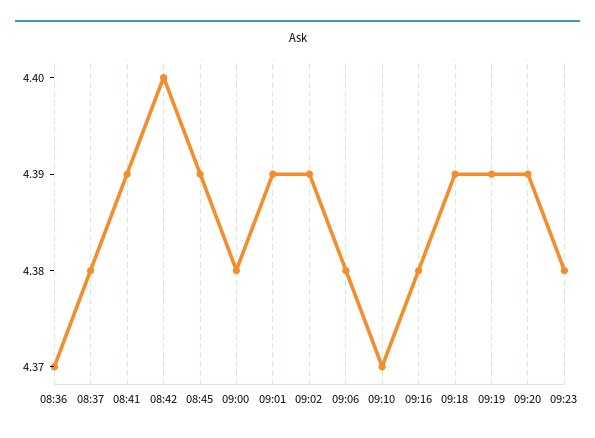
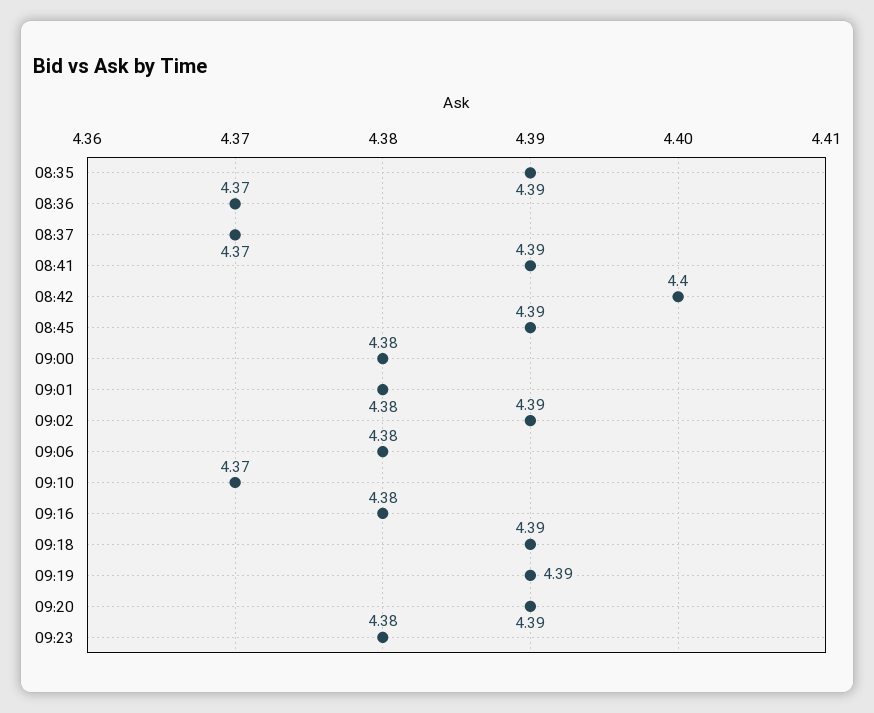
  {
    "08:36": 4.37,
-   "08:37": 4.38,
+   "08:37": 4.37,
    "08:41": 4.39,
    "08:42": 4.4,
    "08:45": 4.39,
    "09:00": 4.38,
-   "09:01": 4.39,
+   "09:01": 4.38,
    "09:02": 4.39,
    "09:06": 4.38,
    "09:10": 4.37,
    "09:16": 4.38,
    "09:18": 4.39,
    "09:19": 4.39,
    "09:20": 4.39,
-   "09:23": 4.38
+   "09:23": 4.38,
+   "08:35": 4.39
  }

